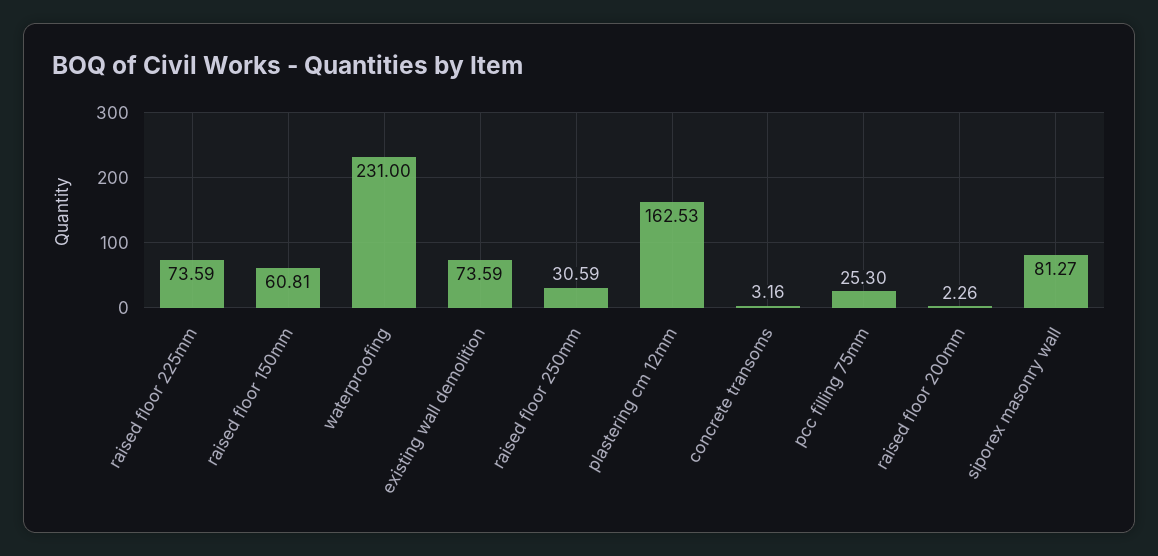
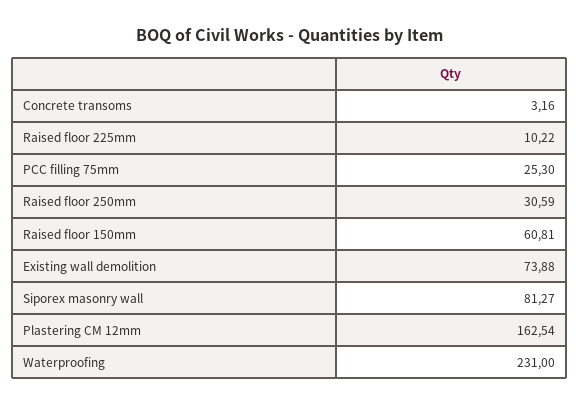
  {
-   "raised floor 225mm": 73.59,
+   "raised floor 225mm": 10.22,
    "raised floor 150mm": 60.81,
    "waterproofing": 231,
-   "existing wall demolition": 73.59,
+   "existing wall demolition": 73.88,
    "raised floor 250mm": 30.59,
-   "plastering cm 12mm": 162.53,
+   "plastering cm 12mm": 162.54,
    "concrete transoms": 3.16,
    "pcc filling 75mm": 25.3,
-   "raised floor 200mm": 2.26,
    "siporex masonry wall": 81.27
  }

